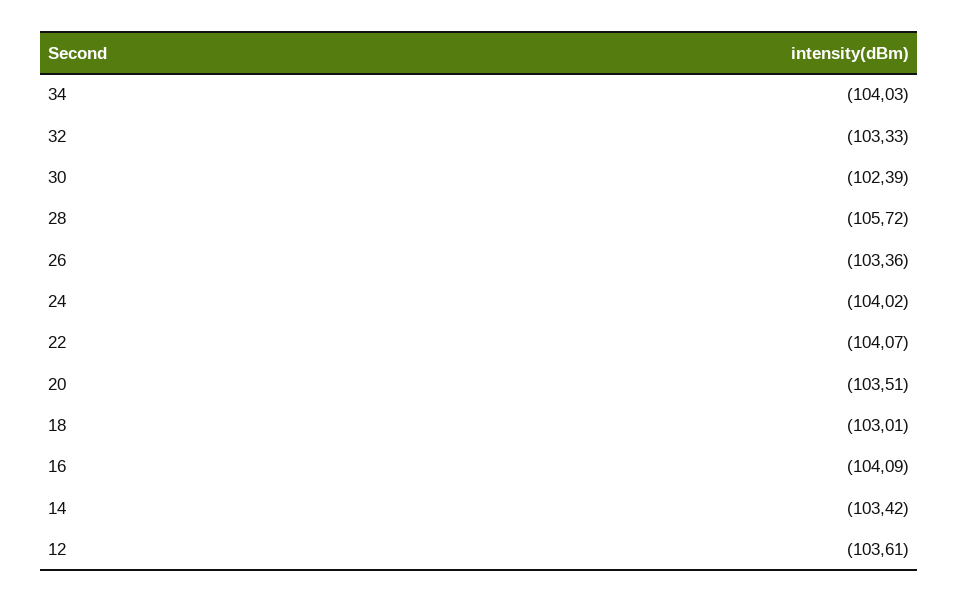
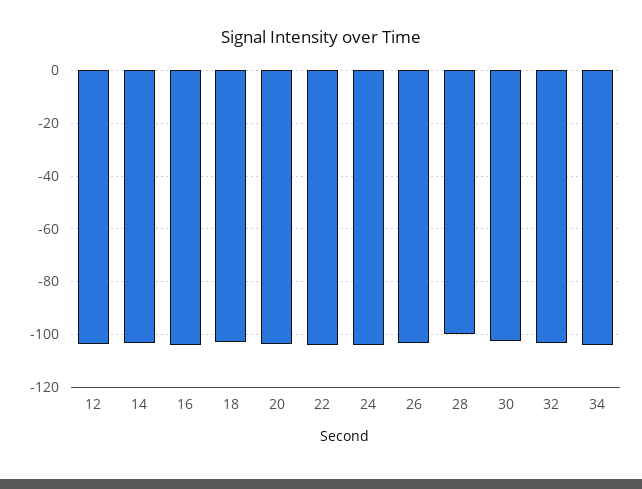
  {
    "34": -104.03,
    "32": -103.33,
    "30": -102.39,
-   "28": -105.72,
+   "28": -100,
    "26": -103.36,
    "24": -104.02,
    "22": -104.07,
    "20": -103.51,
    "18": -103.01,
    "16": -104.09,
    "14": -103.42,
    "12": -103.61
  }

